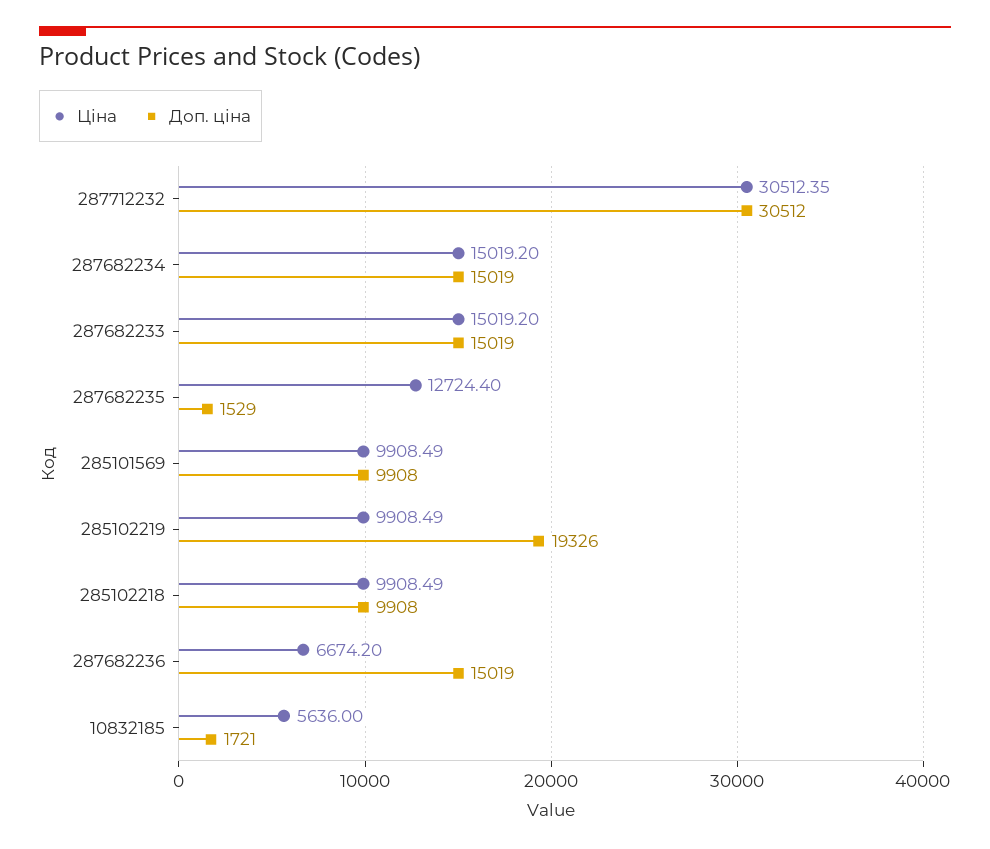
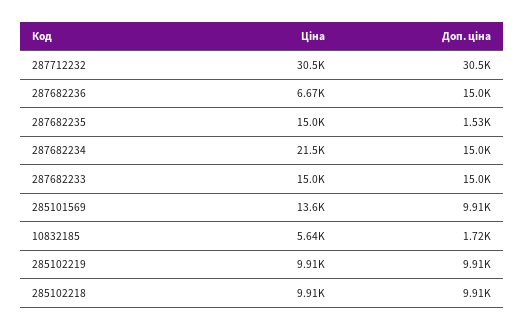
  {
    "Ціна": {
      "287712232": 30512.35,
-     "287682234": 15019.2,
+     "287682234": 21500,
      "287682233": 15019.2,
-     "287682235": 12724.4,
+     "287682235": 15000,
-     "285101569": 9908.49,
+     "285101569": 13600,
      "285102219": 9908.49,
      "285102218": 9908.49,
      "287682236": 6674.2,
      "10832185": 5636
    },
    "Доп. ціна": {
      "287712232": 30512,
      "287682234": 15019,
      "287682233": 15019,
      "287682235": 1529,
      "285101569": 9908,
-     "285102219": 19326,
+     "285102219": 9910,
      "285102218": 9908,
      "287682236": 15019,
      "10832185": 1721
    }
  }

